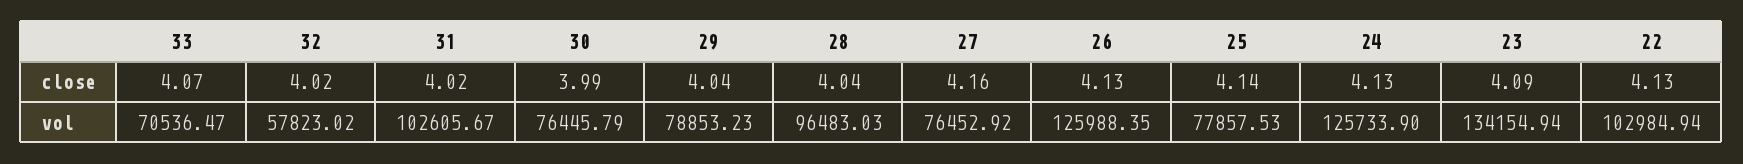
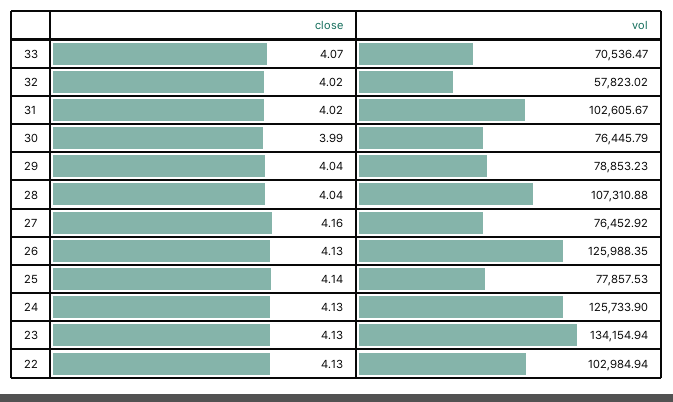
  {
    "33": {
      "close": 4.07,
      "vol": 70536.47
    },
    "32": {
      "close": 4.02,
      "vol": 57823.02
    },
    "31": {
      "close": 4.02,
      "vol": 102605.67
    },
    "30": {
      "close": 3.99,
      "vol": 76445.79
    },
    "29": {
      "close": 4.04,
      "vol": 78853.23
    },
    "28": {
      "close": 4.04,
-     "vol": 96483.03
+     "vol": 107310.88
    },
    "27": {
      "close": 4.16,
      "vol": 76452.92
    },
    "26": {
      "close": 4.13,
      "vol": 125988.35
    },
    "25": {
      "close": 4.14,
      "vol": 77857.53
    },
    "24": {
      "close": 4.13,
      "vol": 125733.9
    },
    "23": {
-     "close": 4.09,
+     "close": 4.13,
      "vol": 134154.94
    },
    "22": {
      "close": 4.13,
      "vol": 102984.94
    }
  }

